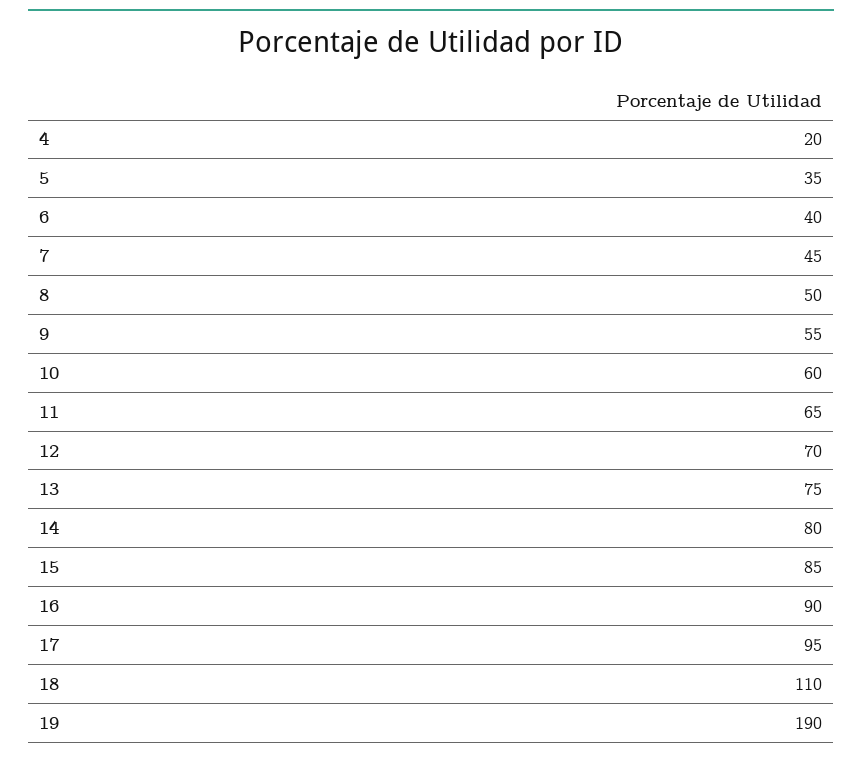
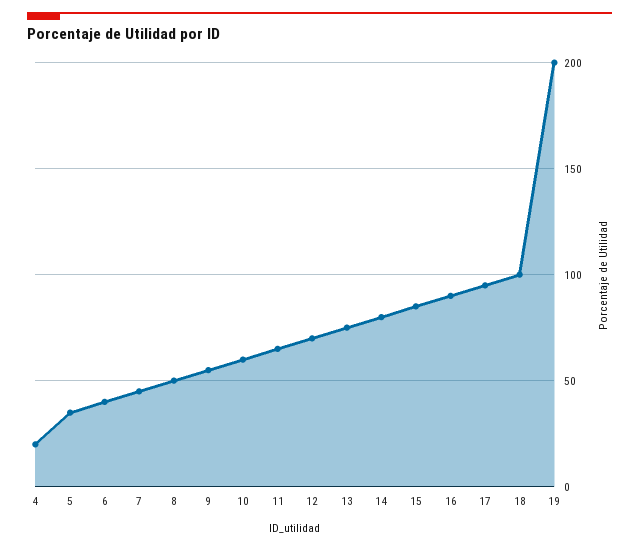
  {
    "4": 20,
    "5": 35,
    "6": 40,
    "7": 45,
    "8": 50,
    "9": 55,
    "10": 60,
    "11": 65,
    "12": 70,
    "13": 75,
    "14": 80,
    "15": 85,
    "16": 90,
    "17": 95,
-   "18": 110,
+   "18": 100,
-   "19": 190
+   "19": 200
  }

